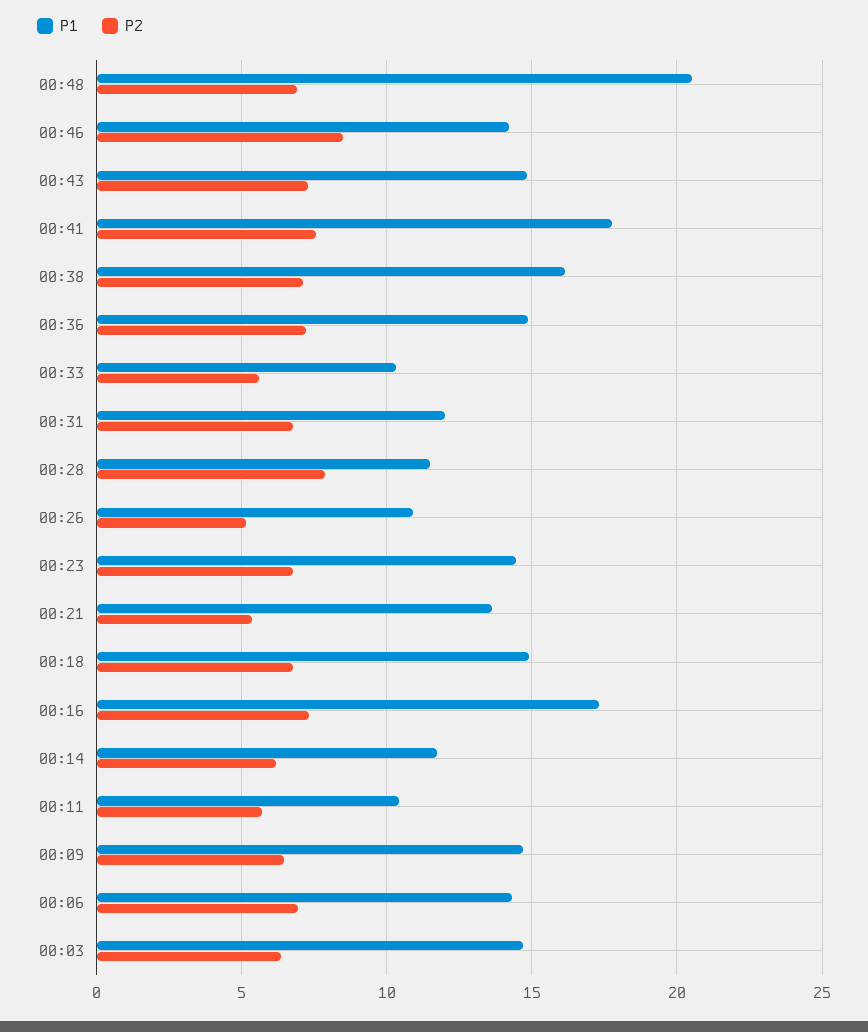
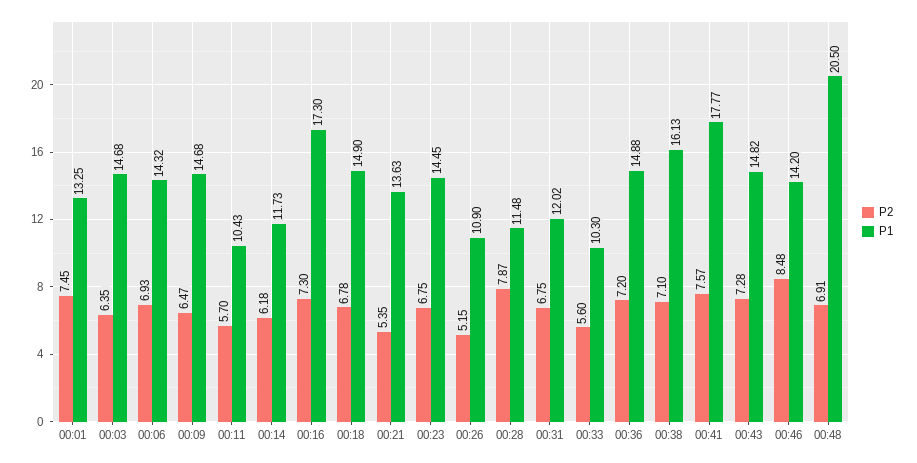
  {
    "P1": {
      "00:48": 20.5,
      "00:46": 14.2,
      "00:43": 14.82,
      "00:41": 17.77,
      "00:38": 16.13,
      "00:36": 14.88,
      "00:33": 10.3,
      "00:31": 12.02,
      "00:28": 11.48,
      "00:26": 10.9,
      "00:23": 14.45,
      "00:21": 13.63,
      "00:18": 14.9,
      "00:16": 17.3,
      "00:14": 11.73,
      "00:11": 10.43,
      "00:09": 14.68,
      "00:06": 14.32,
-     "00:03": 14.68
+     "00:03": 14.68,
+     "00:01": 13.25
    },
    "P2": {
      "00:48": 6.91,
      "00:46": 8.48,
      "00:43": 7.28,
      "00:41": 7.57,
      "00:38": 7.1,
      "00:36": 7.2,
      "00:33": 5.6,
      "00:31": 6.75,
      "00:28": 7.87,
      "00:26": 5.15,
      "00:23": 6.75,
      "00:21": 5.35,
      "00:18": 6.78,
      "00:16": 7.3,
      "00:14": 6.18,
      "00:11": 5.7,
      "00:09": 6.47,
      "00:06": 6.93,
-     "00:03": 6.35
+     "00:03": 6.35,
+     "00:01": 7.45
    }
  }

